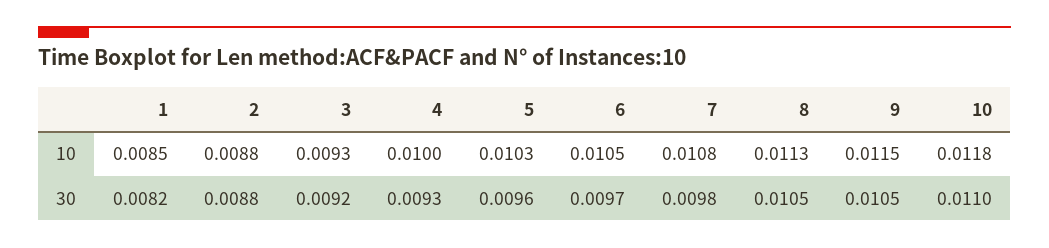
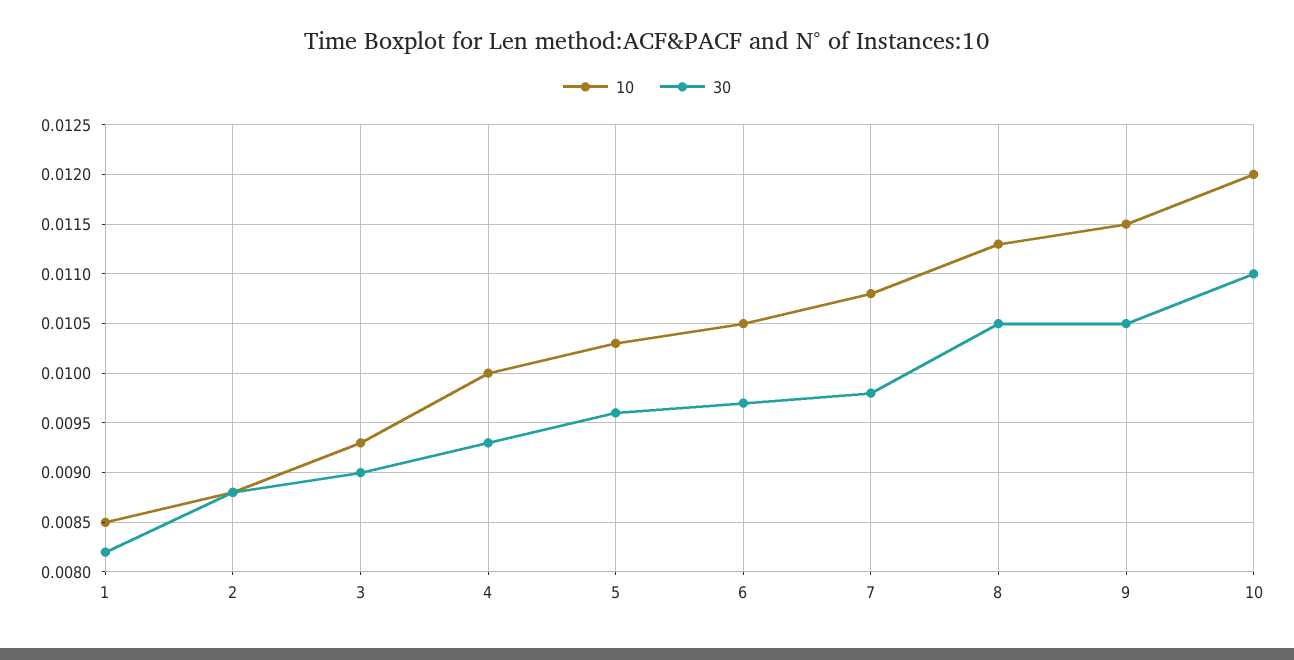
  {
    "10": {
      "1": 0.0085,
      "2": 0.0088,
      "3": 0.0093,
      "4": 0.01,
      "5": 0.0103,
      "6": 0.0105,
      "7": 0.0108,
      "8": 0.0113,
      "9": 0.0115,
-     "10": 0.0118
+     "10": 0.012
    },
    "30": {
      "1": 0.0082,
      "2": 0.0088,
-     "3": 0.0092,
+     "3": 0.009,
      "4": 0.0093,
      "5": 0.0096,
      "6": 0.0097,
      "7": 0.0098,
      "8": 0.0105,
      "9": 0.0105,
      "10": 0.011
    }
  }

